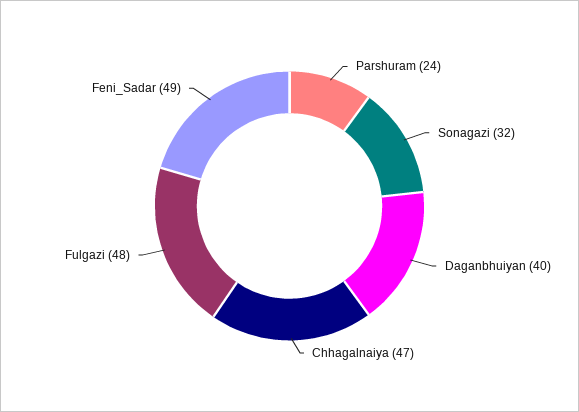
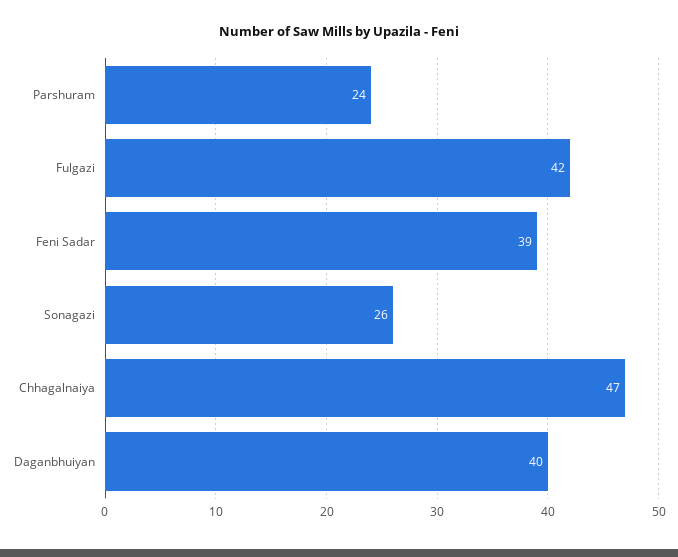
  {
    "Parshuram": 24,
-   "Sonagazi": 32,
+   "Sonagazi": 26,
    "Daganbhuiyan": 40,
    "Chhagalnaiya": 47,
-   "Fulgazi": 48,
+   "Fulgazi": 42,
-   "Feni_Sadar": 49
+   "Feni_Sadar": 39
  }

